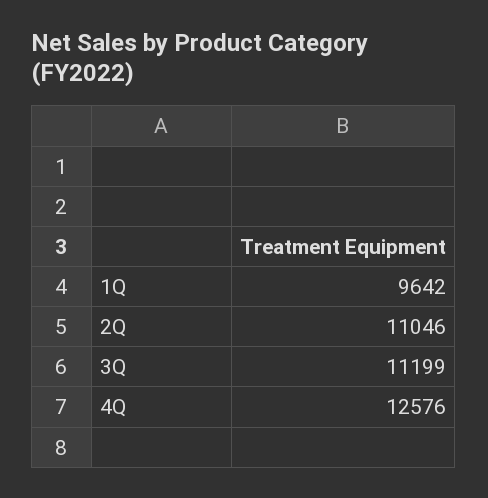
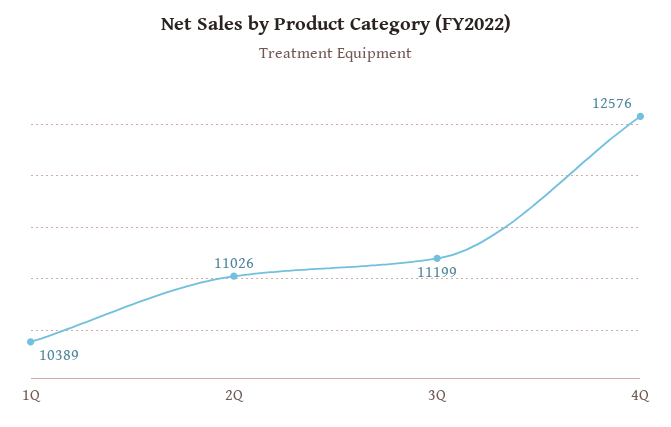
  {
-   "1Q": 9642,
+   "1Q": 10389,
-   "2Q": 11046,
+   "2Q": 11026,
    "3Q": 11199,
    "4Q": 12576
  }

